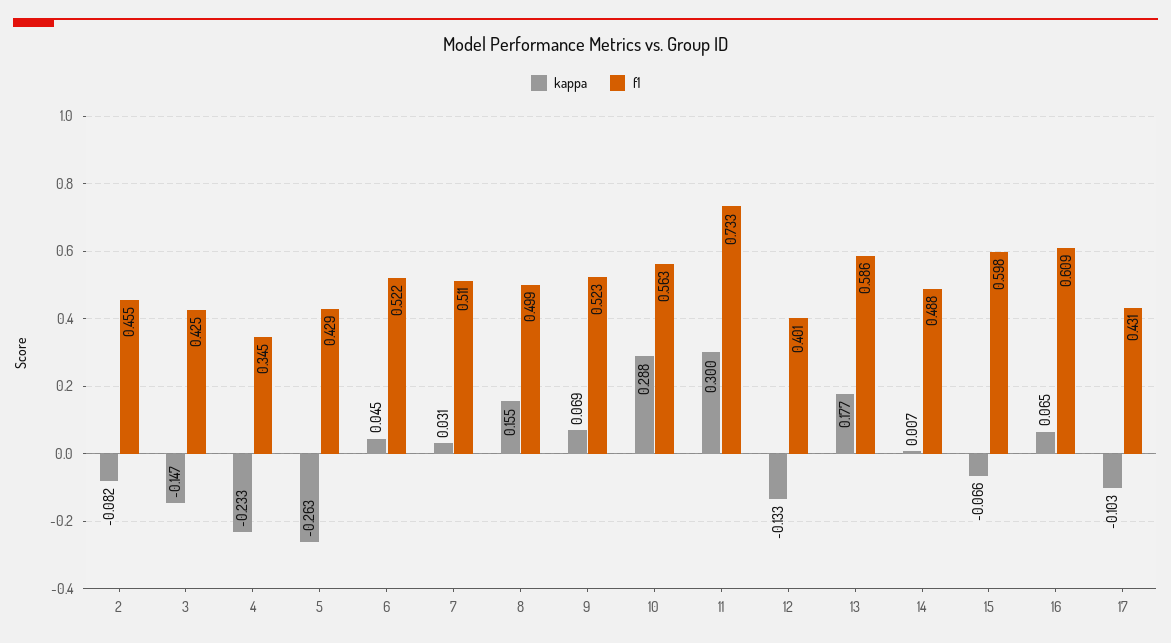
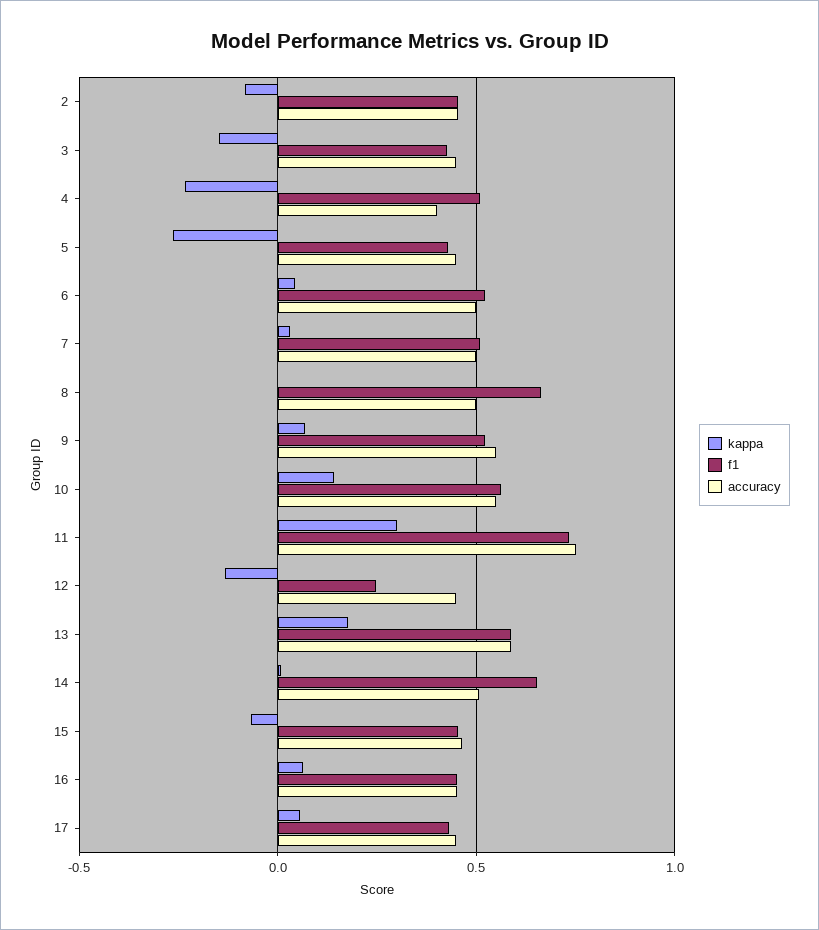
  {
    "kappa": {
      "2": -0.082,
      "3": -0.147,
      "4": -0.233,
      "5": -0.263,
      "6": 0.045,
      "7": 0.031,
-     "8": 0.155,
+     "8": 0,
      "9": 0.069,
-     "10": 0.288,
+     "10": 0.15,
      "11": 0.3,
      "12": -0.133,
      "13": 0.177,
      "14": 0.007,
      "15": -0.066,
      "16": 0.065,
-     "17": -0.103
+     "17": 0.05
    },
    "f1": {
      "2": 0.455,
      "3": 0.425,
-     "4": 0.345,
+     "4": 0.5,
      "5": 0.429,
      "6": 0.522,
      "7": 0.511,
-     "8": 0.499,
+     "8": 0.65,
      "9": 0.523,
      "10": 0.563,
      "11": 0.733,
-     "12": 0.401,
+     "12": 0.25,
      "13": 0.586,
-     "14": 0.488,
+     "14": 0.65,
-     "15": 0.598,
+     "15": 0.45,
-     "16": 0.609,
+     "16": 0.45,
      "17": 0.431
-   }
+   },
+   "accuracy": {
+     "2": 0.45,
+     "3": 0.45,
+     "4": 0.4,
+     "5": 0.45,
+     "6": 0.5,
+     "7": 0.5,
+     "8": 0.5,
+     "9": 0.55,
+     "10": 0.55,
+     "11": 0.75,
+     "12": 0.45,
+     "13": 0.6,
+     "14": 0.5,
+     "15": 0.45,
+     "16": 0.45,
+     "17": 0.45
+   }
  }

